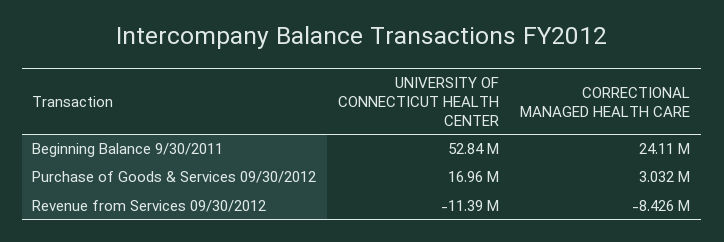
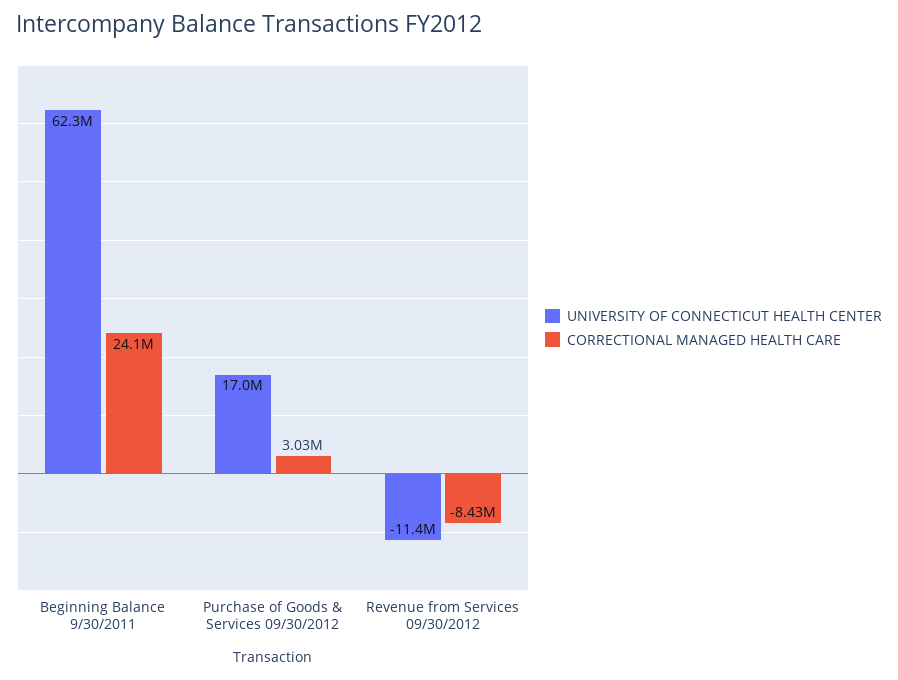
  {
    "UNIVERSITY OF CONNECTICUT HEALTH CENTER": {
-     "Beginning Balance 9/30/2011": 52840000,
+     "Beginning Balance 9/30/2011": 62300000,
      "Purchase of Goods & Services 09/30/2012": 16960000,
      "Revenue from Services 09/30/2012": -11390000
    },
    "CORRECTIONAL MANAGED HEALTH CARE": {
      "Beginning Balance 9/30/2011": 24110000,
      "Purchase of Goods & Services 09/30/2012": 3032000,
      "Revenue from Services 09/30/2012": -8426000
    }
  }

